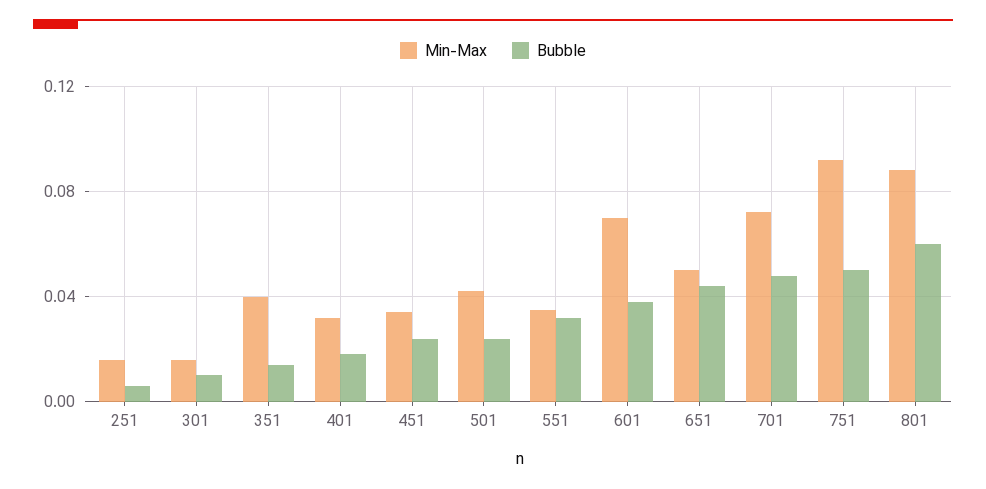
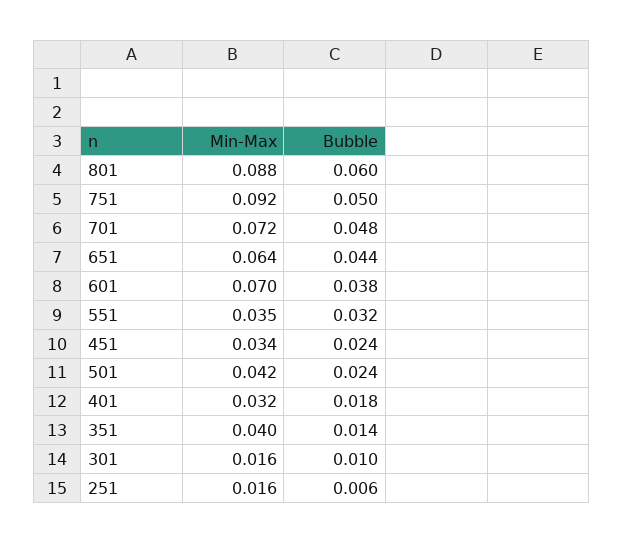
  {
    "Min-Max": {
      "251": 0.016,
      "301": 0.016,
      "351": 0.04,
      "401": 0.032,
      "451": 0.034,
      "501": 0.042,
      "551": 0.035,
      "601": 0.07,
-     "651": 0.05,
+     "651": 0.064,
      "701": 0.072,
      "751": 0.092,
      "801": 0.088
    },
    "Bubble": {
      "251": 0.006,
      "301": 0.01,
      "351": 0.014,
      "401": 0.018,
      "451": 0.024,
      "501": 0.024,
      "551": 0.032,
      "601": 0.038,
      "651": 0.044,
      "701": 0.048,
      "751": 0.05,
      "801": 0.06
    }
  }

